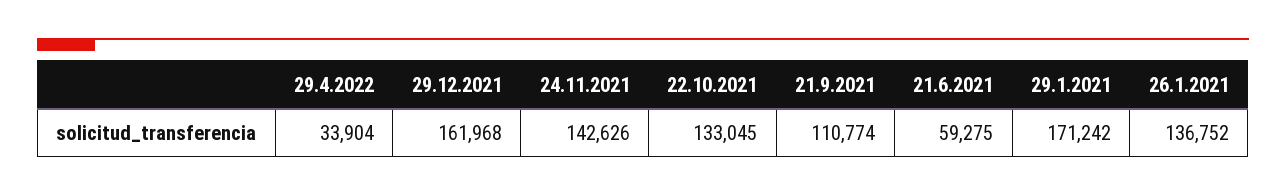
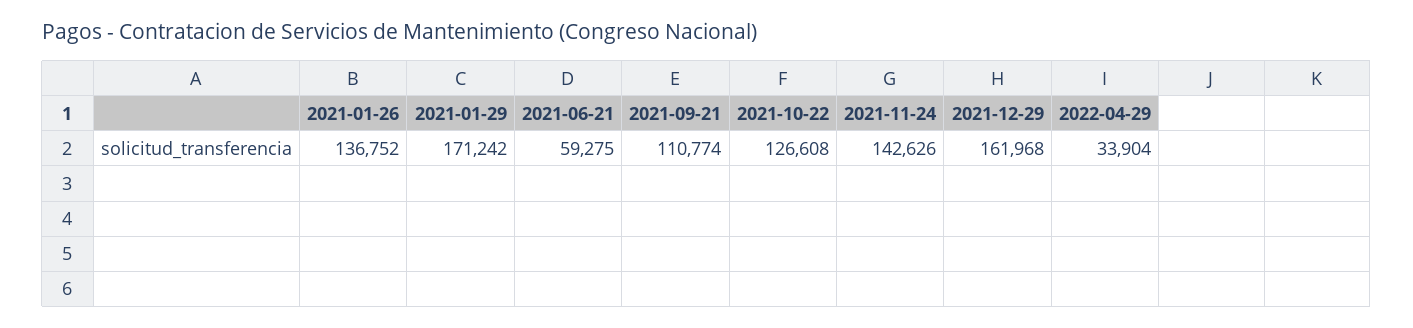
  {
    "29.4.2022": 33904,
    "29.12.2021": 161968,
    "24.11.2021": 142626,
-   "22.10.2021": 133045,
+   "22.10.2021": 126608,
    "21.9.2021": 110774,
    "21.6.2021": 59275,
    "29.1.2021": 171242,
    "26.1.2021": 136752
  }

